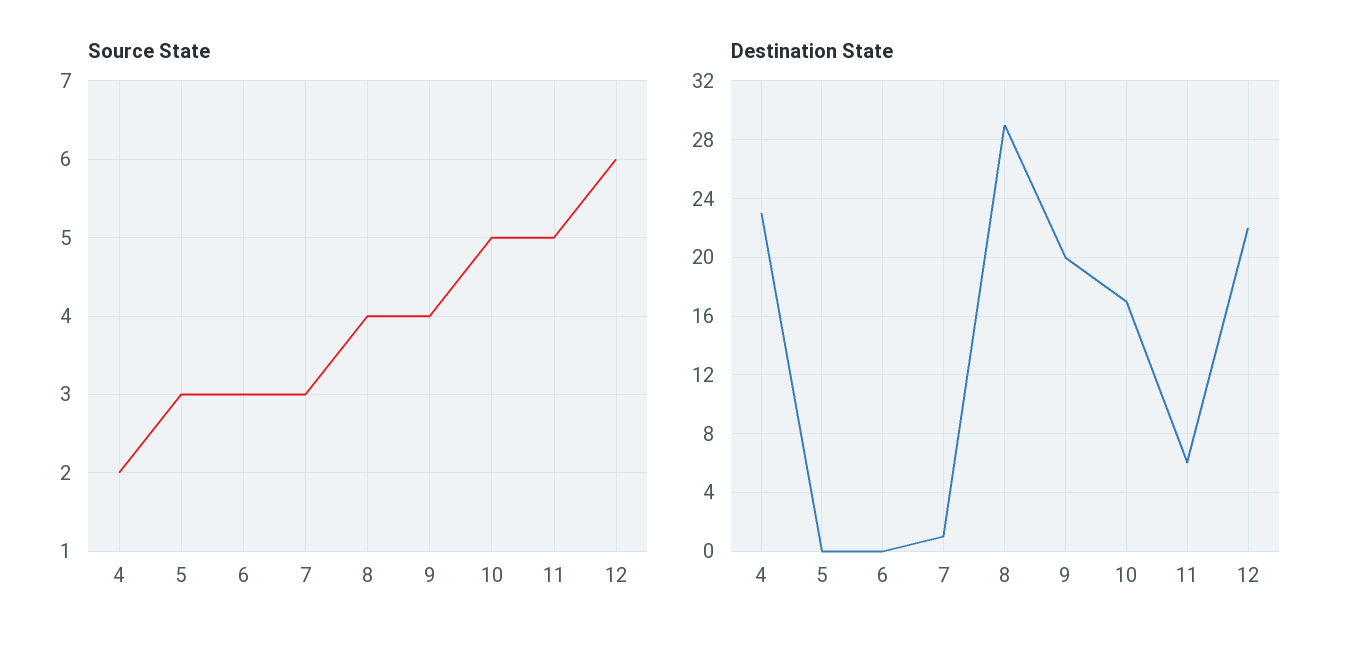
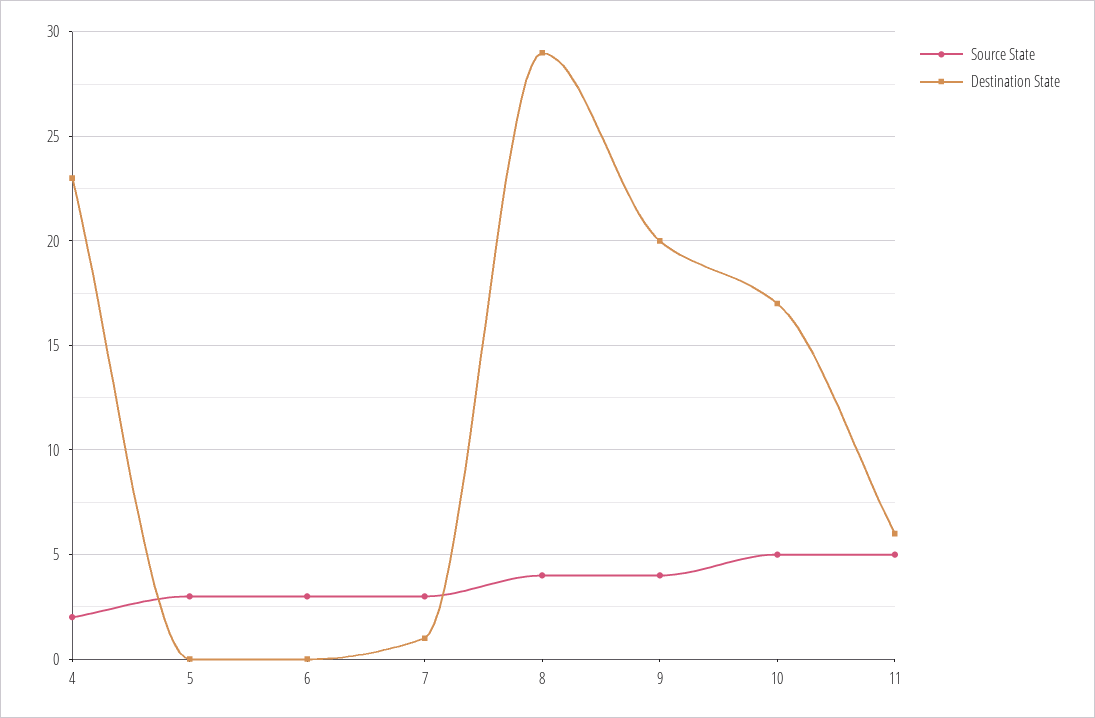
  {
    "Source State": {
      "4": 2,
      "5": 3,
      "6": 3,
      "7": 3,
      "8": 4,
      "9": 4,
      "10": 5,
-     "11": 5,
+     "11": 5
-     "12": 6
    },
    "Destination State": {
      "4": 23,
      "5": 0,
      "6": 0,
      "7": 1,
      "8": 29,
      "9": 20,
      "10": 17,
-     "11": 6,
+     "11": 6
-     "12": 22
    }
  }

